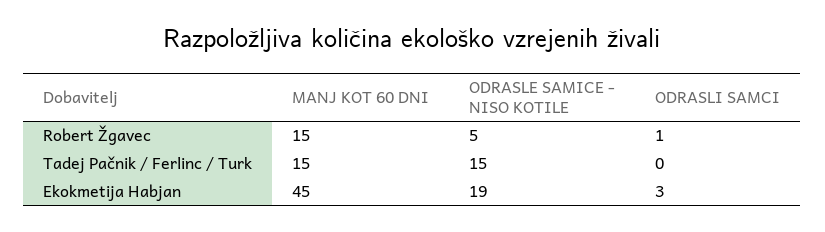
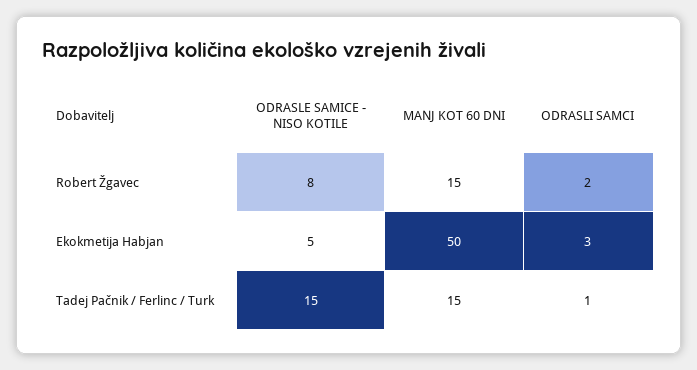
  {
    "MANJ KOT 60 DNI": {
      "Robert Žgavec": 15,
      "Tadej Pačnik / Ferlinc / Turk": 15,
-     "Ekokmetija Habjan": 45
+     "Ekokmetija Habjan": 50
    },
    "ODRASLE SAMICE - NISO KOTILE": {
-     "Robert Žgavec": 5,
+     "Robert Žgavec": 8,
      "Tadej Pačnik / Ferlinc / Turk": 15,
-     "Ekokmetija Habjan": 19
+     "Ekokmetija Habjan": 5
    },
    "ODRASLI SAMCI": {
-     "Robert Žgavec": 1,
+     "Robert Žgavec": 2,
-     "Tadej Pačnik / Ferlinc / Turk": 0,
+     "Tadej Pačnik / Ferlinc / Turk": 1,
      "Ekokmetija Habjan": 3
    }
  }

